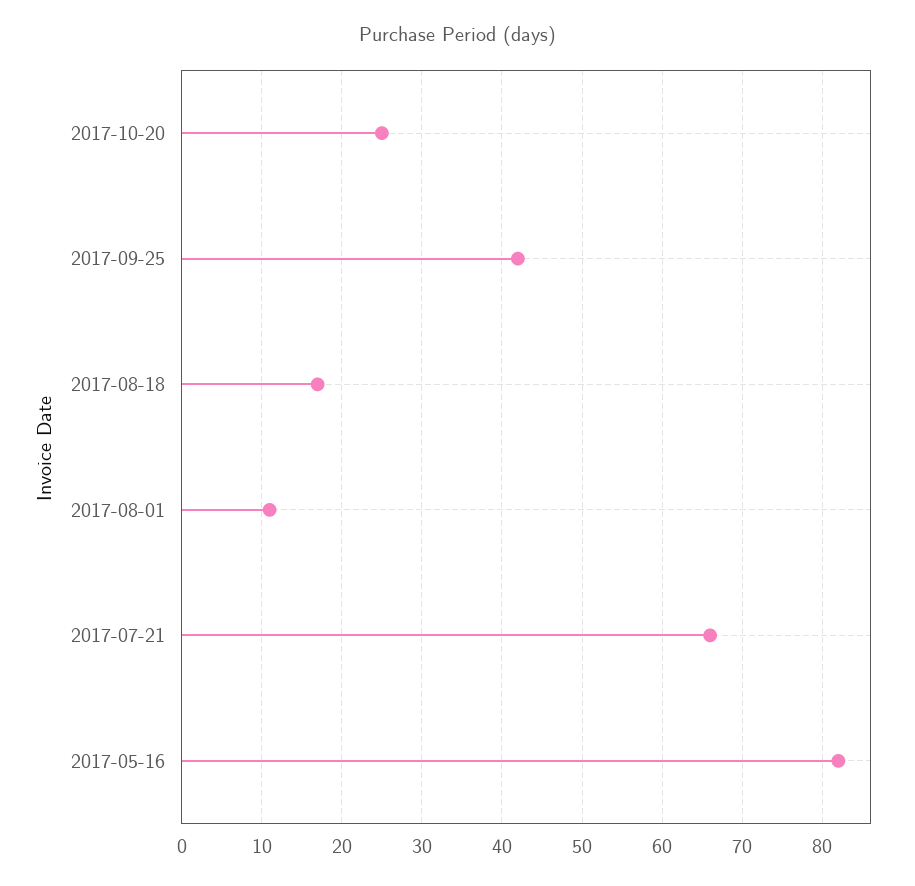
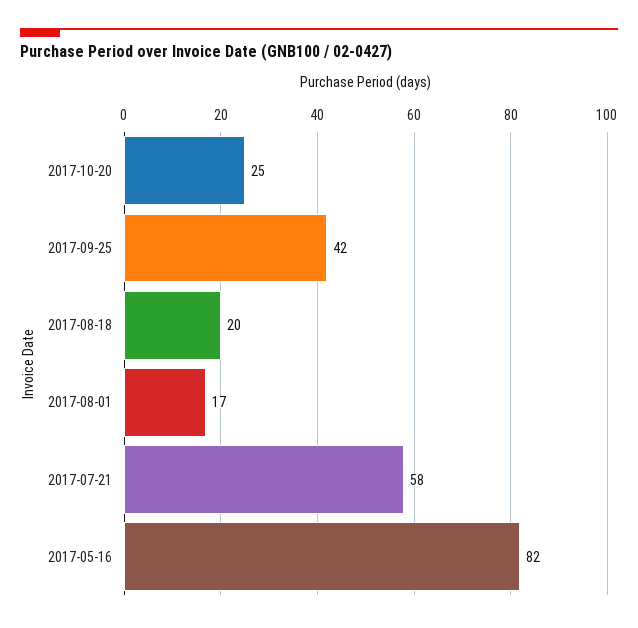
  {
    "2017-10-20": 25,
    "2017-09-25": 42,
-   "2017-08-18": 17,
+   "2017-08-18": 20,
-   "2017-08-01": 11,
+   "2017-08-01": 17,
-   "2017-07-21": 66,
+   "2017-07-21": 58,
    "2017-05-16": 82
  }

